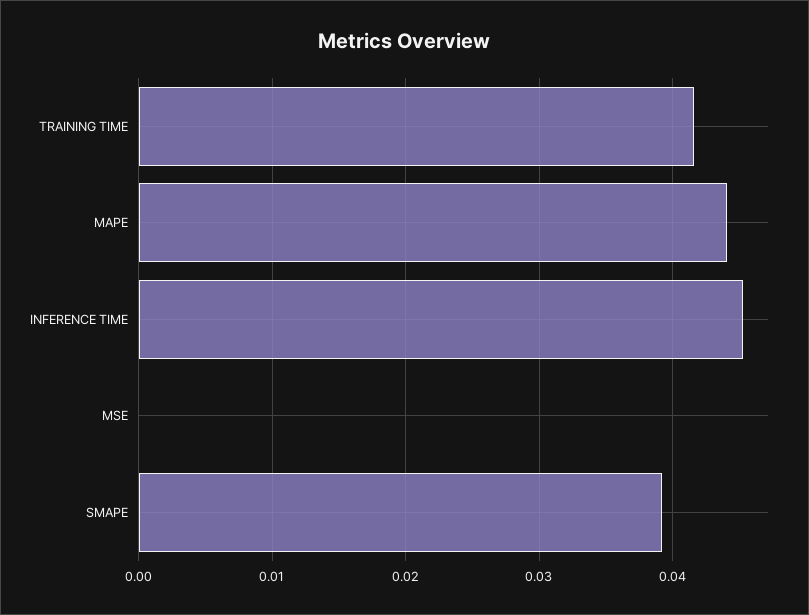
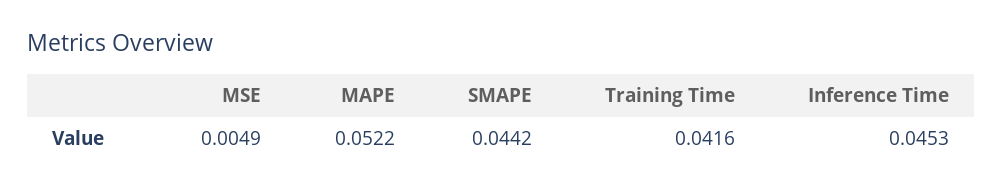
  {
    "TRAINING TIME": 0.0416,
-   "MAPE": 0.044,
+   "MAPE": 0.0522,
    "INFERENCE TIME": 0.0453,
-   "MSE": 0,
+   "MSE": 0.0049,
-   "SMAPE": 0.039
+   "SMAPE": 0.0442
  }

